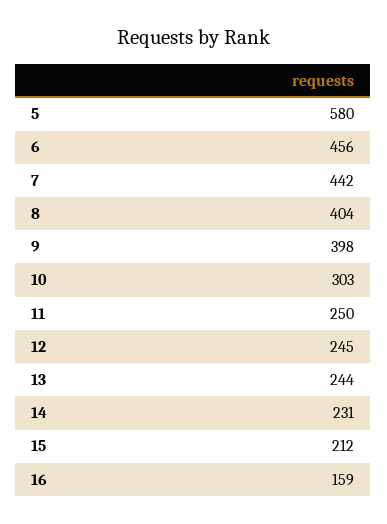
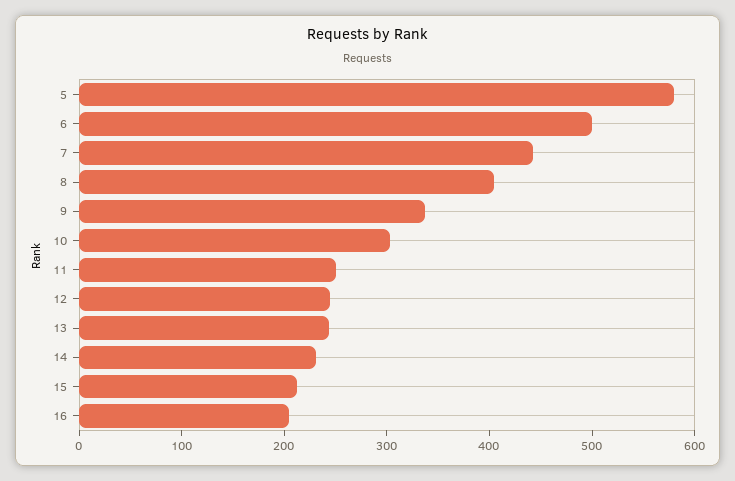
  {
    "5": 580,
-   "6": 456,
+   "6": 500,
    "7": 442,
    "8": 404,
-   "9": 398,
+   "9": 340,
    "10": 303,
    "11": 250,
    "12": 245,
    "13": 244,
    "14": 231,
    "15": 212,
-   "16": 159
+   "16": 200
  }

